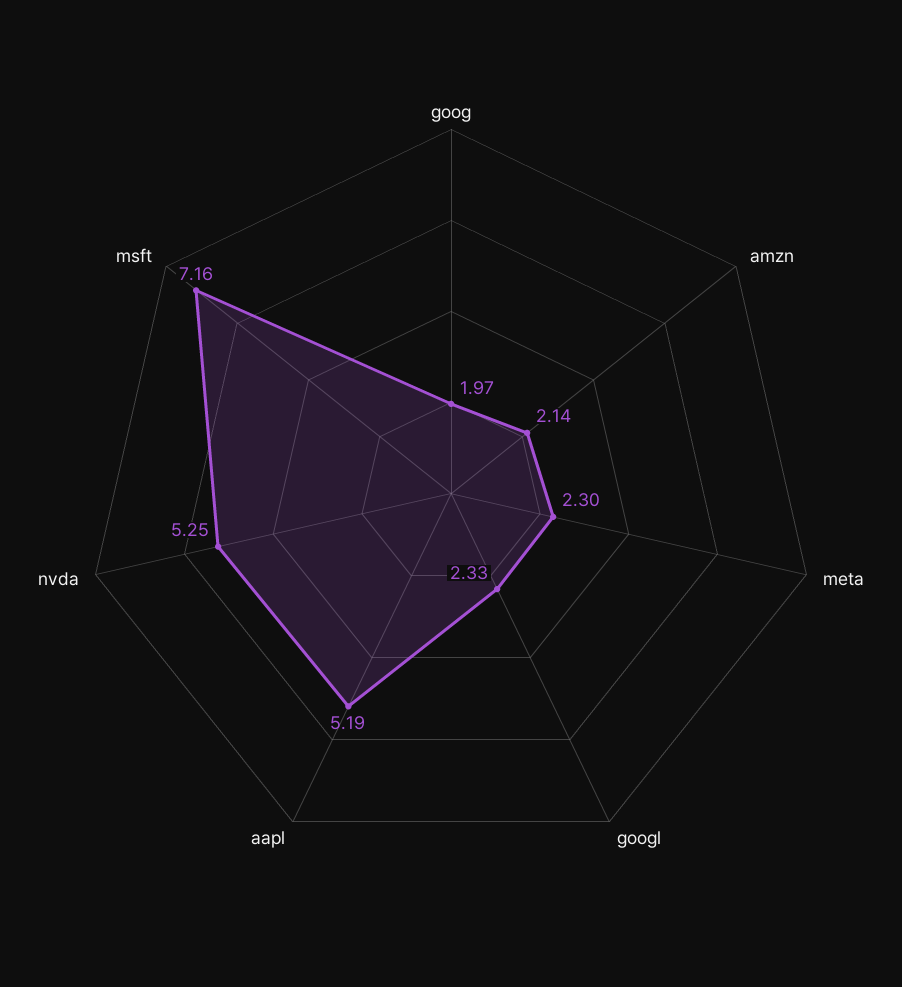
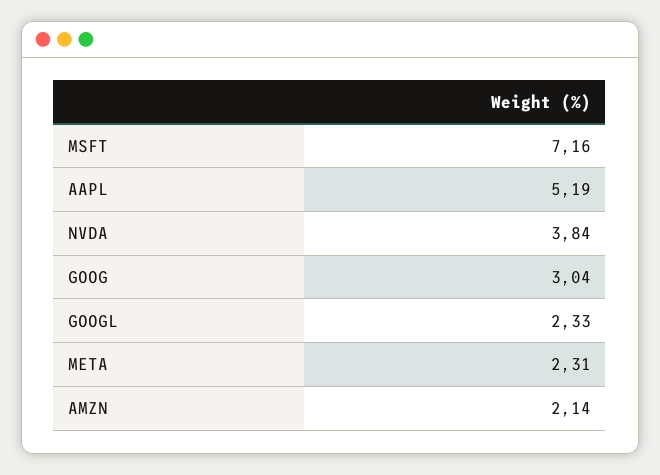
  {
-   "goog": 1.97,
+   "goog": 3.04,
    "amzn": 2.14,
-   "meta": 2.3,
+   "meta": 2.31,
    "googl": 2.33,
    "aapl": 5.19,
-   "nvda": 5.25,
+   "nvda": 3.84,
    "msft": 7.16
  }

